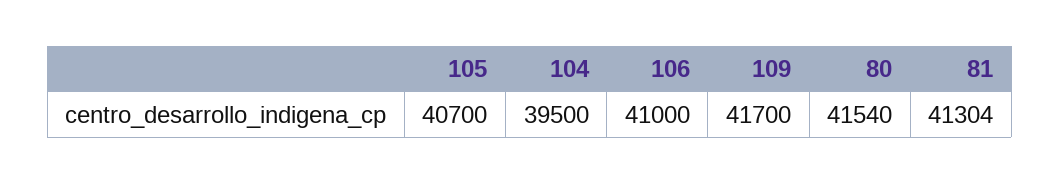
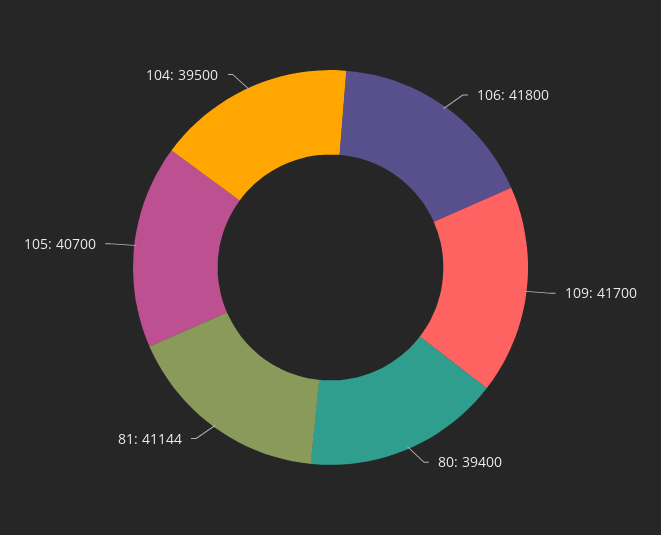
  {
    "105": 40700,
    "104": 39500,
-   "106": 41000,
+   "106": 41800,
    "109": 41700,
-   "80": 41540,
+   "80": 39400,
-   "81": 41304
+   "81": 41144
  }

